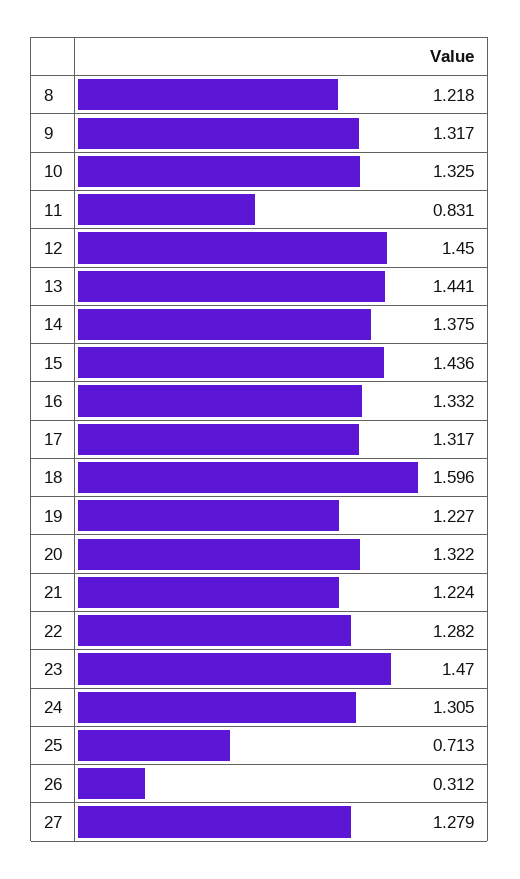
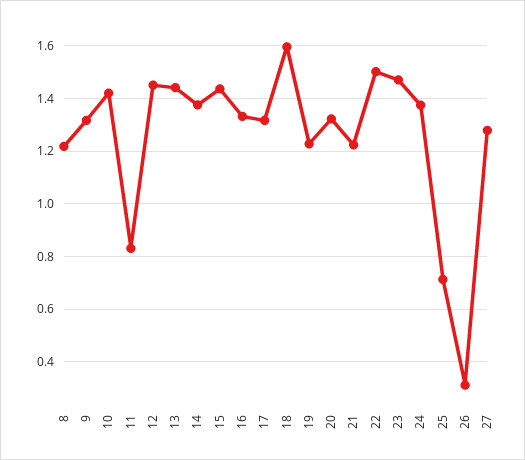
  {
    "8": 1.218,
    "9": 1.317,
-   "10": 1.325,
+   "10": 1.425,
    "11": 0.831,
    "12": 1.45,
    "13": 1.441,
    "14": 1.375,
    "15": 1.436,
    "16": 1.332,
    "17": 1.317,
    "18": 1.596,
    "19": 1.227,
    "20": 1.322,
    "21": 1.224,
-   "22": 1.282,
+   "22": 1.5,
    "23": 1.47,
-   "24": 1.305,
+   "24": 1.375,
    "25": 0.713,
    "26": 0.312,
    "27": 1.279
  }

